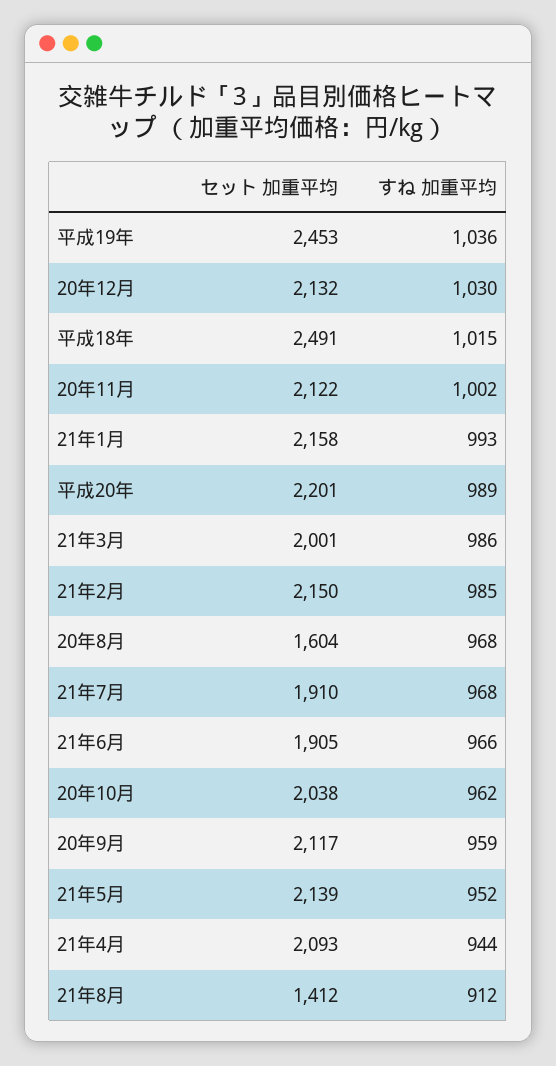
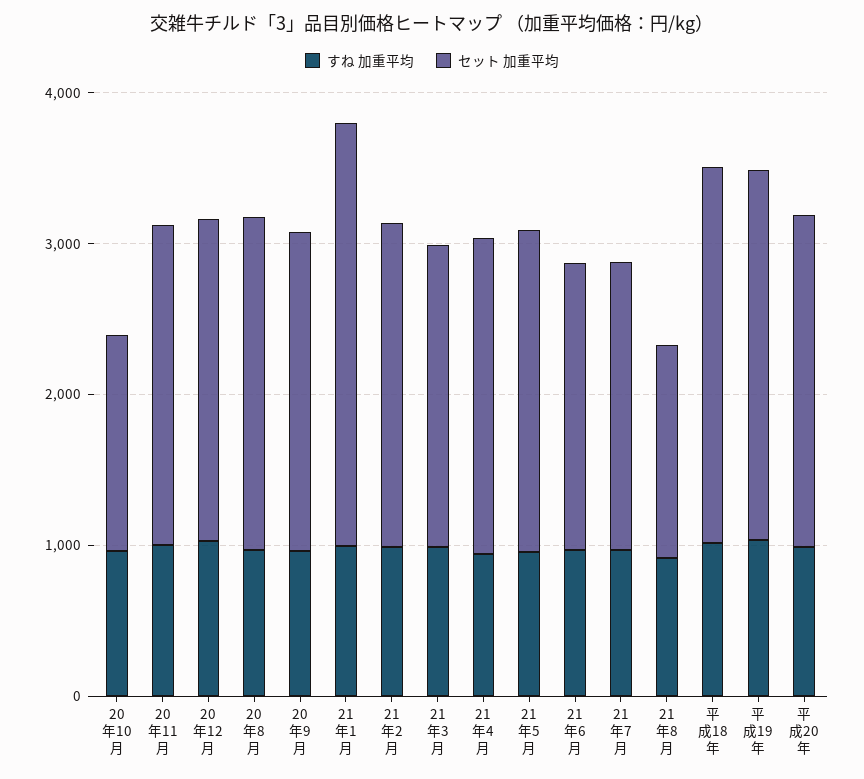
  {
    "セット 加重平均": {
      "平成19年": 2453,
      "20年12月": 2132,
      "平成18年": 2491,
      "20年11月": 2122,
-     "21年1月": 2158,
+     "21年1月": 2800,
      "平成20年": 2201,
      "21年3月": 2001,
      "21年2月": 2150,
-     "20年8月": 1604,
+     "20年8月": 2200,
      "21年7月": 1910,
      "21年6月": 1905,
-     "20年10月": 2038,
+     "20年10月": 1400,
      "20年9月": 2117,
      "21年5月": 2139,
      "21年4月": 2093,
      "21年8月": 1412
    },
    "すね 加重平均": {
      "平成19年": 1036,
      "20年12月": 1030,
      "平成18年": 1015,
      "20年11月": 1002,
      "21年1月": 993,
      "平成20年": 989,
      "21年3月": 986,
      "21年2月": 985,
      "20年8月": 968,
      "21年7月": 968,
      "21年6月": 966,
      "20年10月": 962,
      "20年9月": 959,
      "21年5月": 952,
      "21年4月": 944,
      "21年8月": 912
    }
  }

